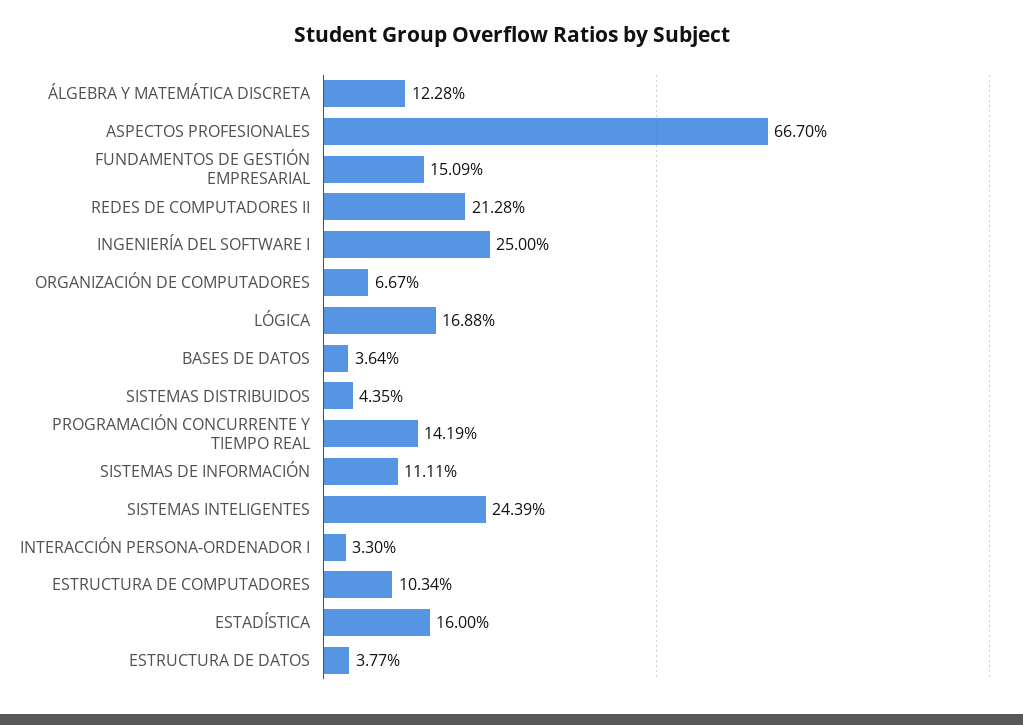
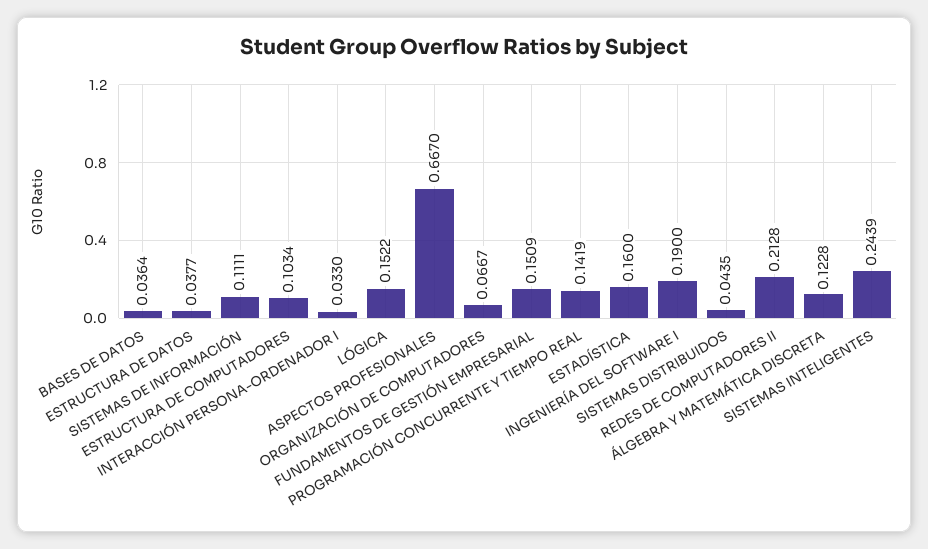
  {
    "ÁLGEBRA Y MATEMÁTICA DISCRETA": 0.1228,
    "ASPECTOS PROFESIONALES": 0.667,
    "FUNDAMENTOS DE GESTIÓN EMPRESARIAL": 0.1509,
    "REDES DE COMPUTADORES II": 0.2128,
-   "INGENIERÍA DEL SOFTWARE I": 0.25,
+   "INGENIERÍA DEL SOFTWARE I": 0.19,
    "ORGANIZACIÓN DE COMPUTADORES": 0.0667,
-   "LÓGICA": 0.1688,
+   "LÓGICA": 0.1522,
    "BASES DE DATOS": 0.0364,
    "SISTEMAS DISTRIBUIDOS": 0.0435,
    "PROGRAMACIÓN CONCURRENTE Y TIEMPO REAL": 0.1419,
    "SISTEMAS DE INFORMACIÓN": 0.1111,
    "SISTEMAS INTELIGENTES": 0.2439,
    "INTERACCIÓN PERSONA-ORDENADOR I": 0.033,
    "ESTRUCTURA DE COMPUTADORES": 0.1034,
    "ESTADÍSTICA": 0.16,
    "ESTRUCTURA DE DATOS": 0.0377
  }

